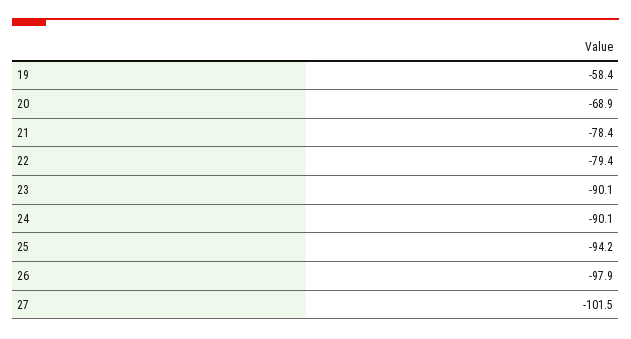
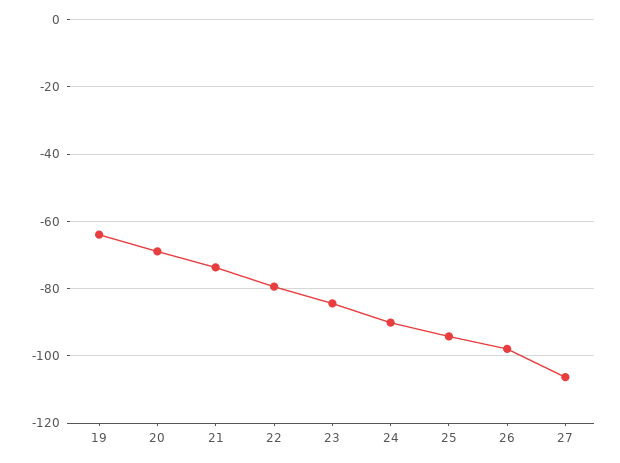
  {
-   "19": -58.4,
+   "19": -64,
    "20": -68.9,
-   "21": -78.4,
+   "21": -74,
    "22": -79.4,
-   "23": -90.1,
+   "23": -84,
    "24": -90.1,
    "25": -94.2,
    "26": -97.9,
-   "27": -101.5
+   "27": -106
  }

